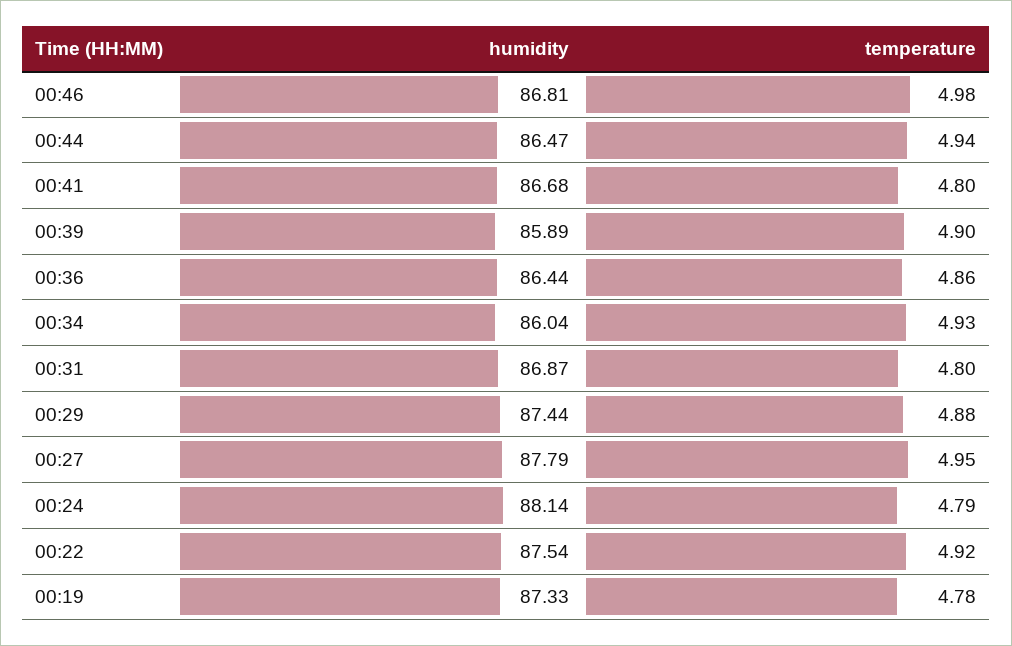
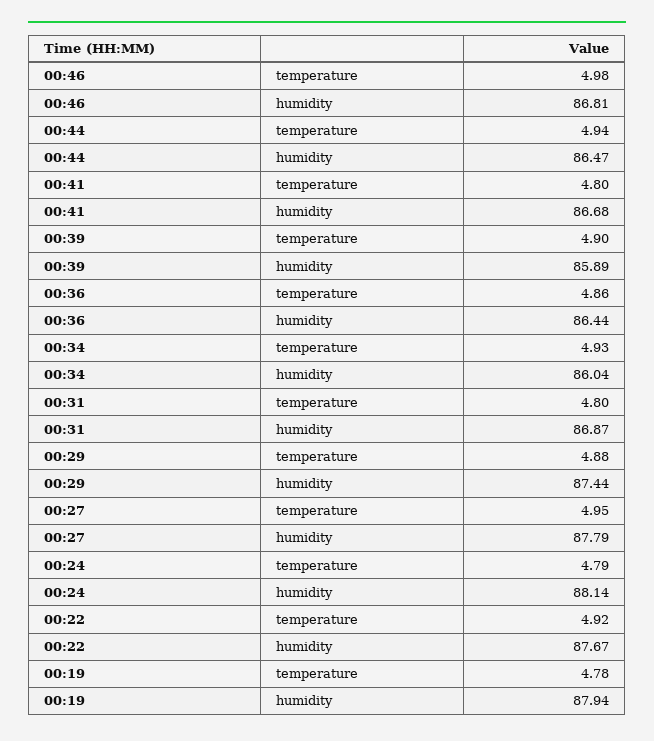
  {
    "humidity": {
      "00:46": 86.81,
      "00:44": 86.47,
      "00:41": 86.68,
      "00:39": 85.89,
      "00:36": 86.44,
      "00:34": 86.04,
      "00:31": 86.87,
      "00:29": 87.44,
      "00:27": 87.79,
      "00:24": 88.14,
-     "00:22": 87.54,
+     "00:22": 87.67,
-     "00:19": 87.33
+     "00:19": 87.94
    },
    "temperature": {
      "00:46": 4.98,
      "00:44": 4.94,
      "00:41": 4.8,
      "00:39": 4.9,
      "00:36": 4.86,
      "00:34": 4.93,
      "00:31": 4.8,
      "00:29": 4.88,
      "00:27": 4.95,
      "00:24": 4.79,
      "00:22": 4.92,
      "00:19": 4.78
    }
  }

